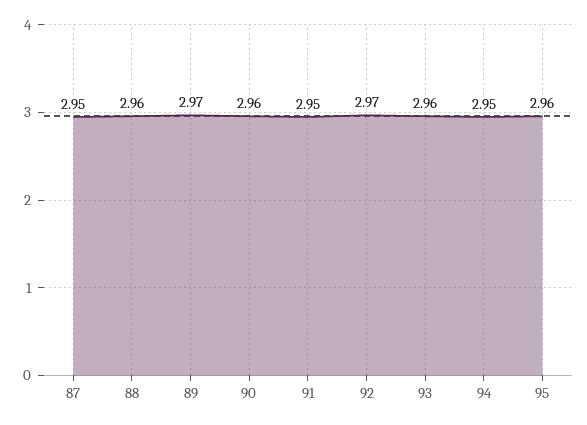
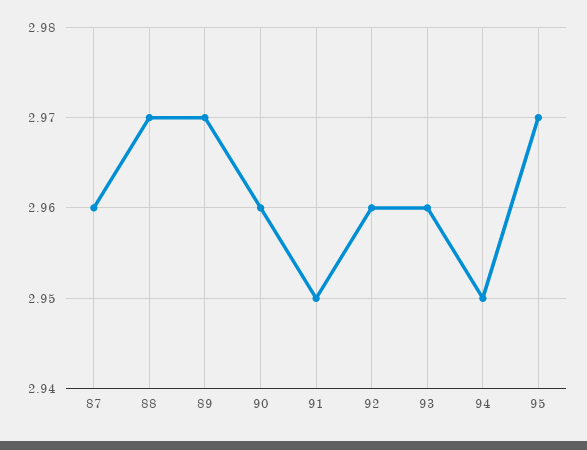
  {
-   "87": 2.95,
+   "87": 2.96,
-   "88": 2.96,
+   "88": 2.97,
    "89": 2.97,
    "90": 2.96,
    "91": 2.95,
-   "92": 2.97,
+   "92": 2.96,
    "93": 2.96,
    "94": 2.95,
-   "95": 2.96
+   "95": 2.97
  }

